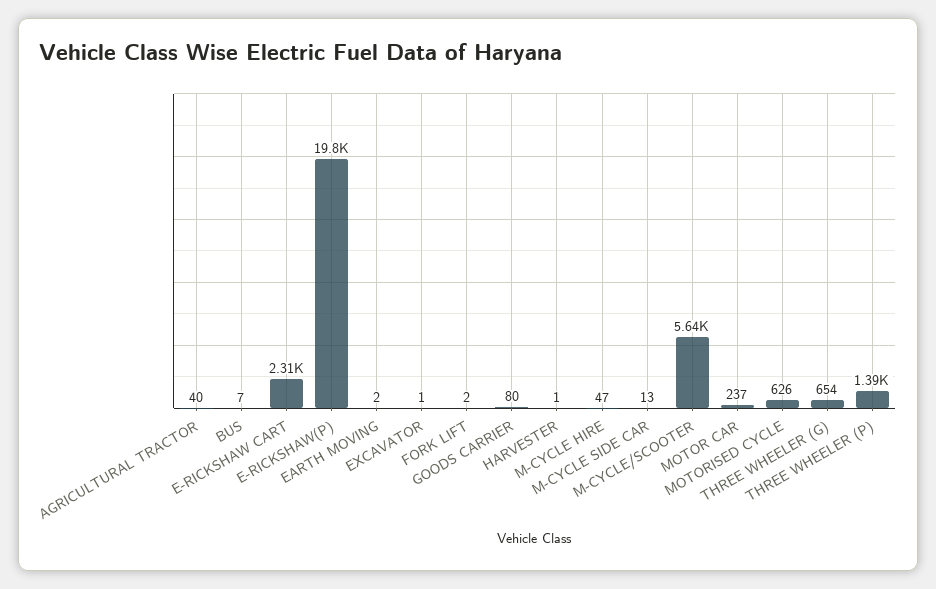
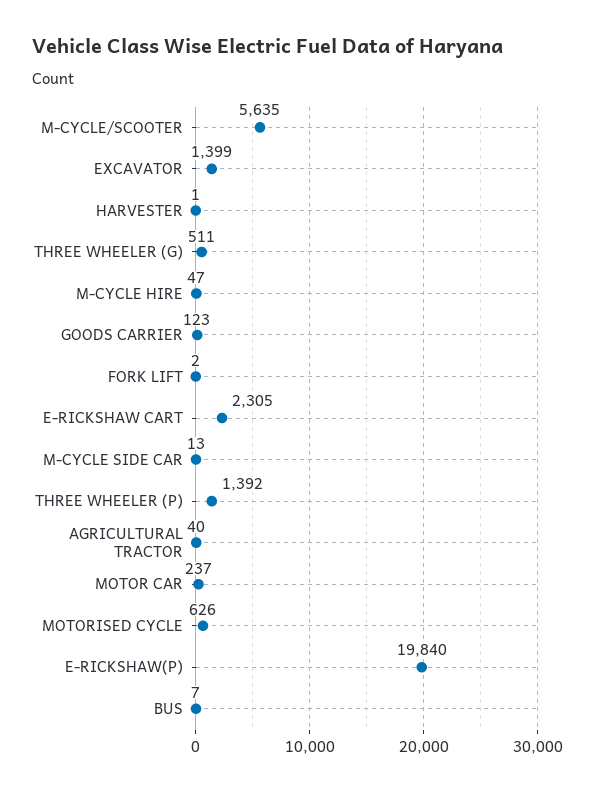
  {
    "AGRICULTURAL TRACTOR": 40,
    "BUS": 7,
    "E-RICKSHAW CART": 2305,
    "E-RICKSHAW(P)": 19840,
-   "EARTH MOVING": 2,
-   "EXCAVATOR": 1,
+   "EXCAVATOR": 1399,
    "FORK LIFT": 2,
-   "GOODS CARRIER": 80,
+   "GOODS CARRIER": 123,
    "HARVESTER": 1,
    "M-CYCLE HIRE": 47,
    "M-CYCLE SIDE CAR": 13,
    "M-CYCLE/SCOOTER": 5635,
    "MOTOR CAR": 237,
    "MOTORISED CYCLE": 626,
-   "THREE WHEELER (G)": 654,
+   "THREE WHEELER (G)": 511,
    "THREE WHEELER (P)": 1392
  }

